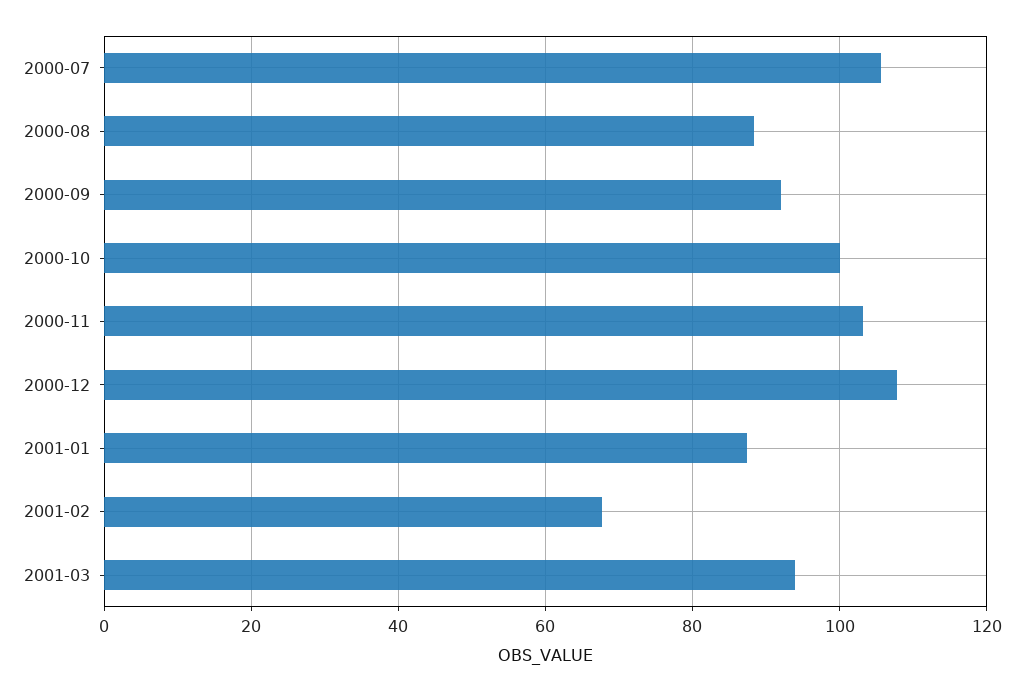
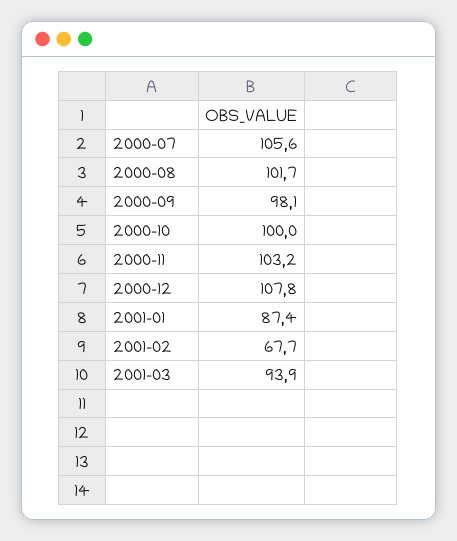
  {
    "2000-07": 105.6,
-   "2000-08": 88,
+   "2000-08": 101.7,
-   "2000-09": 92,
+   "2000-09": 98.1,
    "2000-10": 100,
    "2000-11": 103.2,
    "2000-12": 107.8,
    "2001-01": 87.4,
    "2001-02": 67.7,
    "2001-03": 93.9
  }

